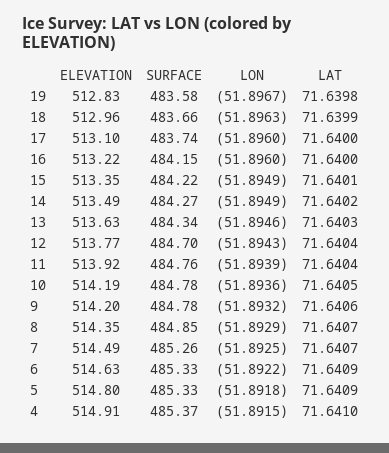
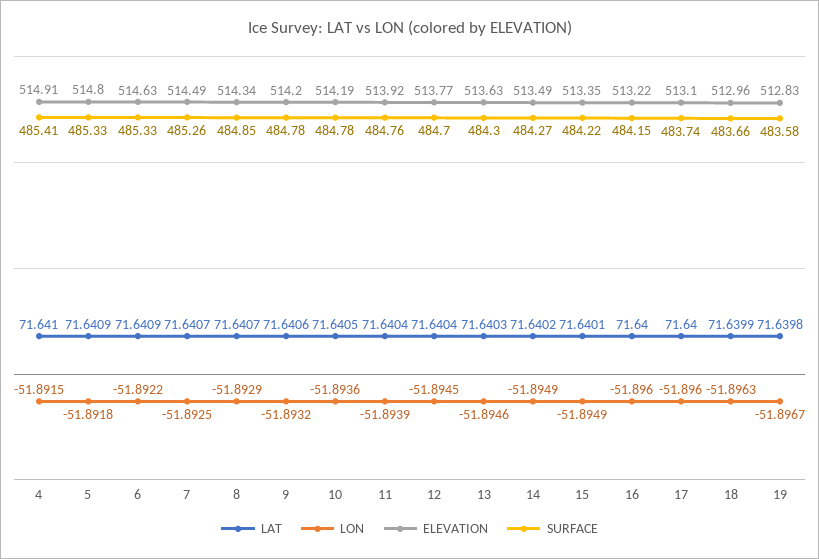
  {
    "ELEVATION": {
      "19": 512.83,
      "18": 512.96,
      "17": 513.1,
      "16": 513.22,
      "15": 513.35,
      "14": 513.49,
      "13": 513.63,
      "12": 513.77,
      "11": 513.92,
      "10": 514.19,
      "9": 514.2,
-     "8": 514.35,
+     "8": 514.34,
      "7": 514.49,
      "6": 514.63,
      "5": 514.8,
      "4": 514.91
    },
    "SURFACE": {
      "19": 483.58,
      "18": 483.66,
      "17": 483.74,
      "16": 484.15,
      "15": 484.22,
      "14": 484.27,
-     "13": 484.34,
+     "13": 484.3,
      "12": 484.7,
      "11": 484.76,
      "10": 484.78,
      "9": 484.78,
      "8": 484.85,
      "7": 485.26,
      "6": 485.33,
      "5": 485.33,
-     "4": 485.37
+     "4": 485.41
    },
    "LON": {
      "19": -51.8967,
      "18": -51.8963,
      "17": -51.896,
      "16": -51.896,
      "15": -51.8949,
      "14": -51.8949,
      "13": -51.8946,
-     "12": -51.8943,
+     "12": -51.8945,
      "11": -51.8939,
      "10": -51.8936,
      "9": -51.8932,
      "8": -51.8929,
      "7": -51.8925,
      "6": -51.8922,
      "5": -51.8918,
      "4": -51.8915
    },
    "LAT": {
      "19": 71.6398,
      "18": 71.6399,
      "17": 71.64,
      "16": 71.64,
      "15": 71.6401,
      "14": 71.6402,
      "13": 71.6403,
      "12": 71.6404,
      "11": 71.6404,
      "10": 71.6405,
      "9": 71.6406,
      "8": 71.6407,
      "7": 71.6407,
      "6": 71.6409,
      "5": 71.6409,
      "4": 71.641
    }
  }

